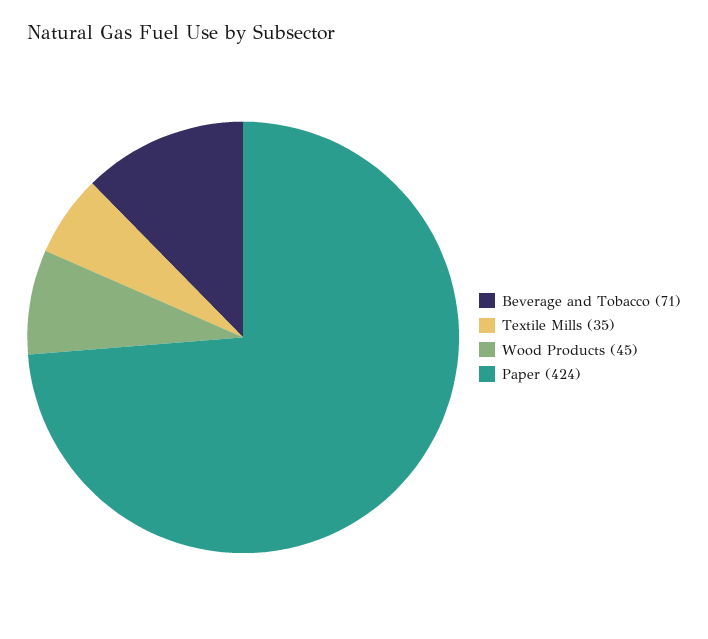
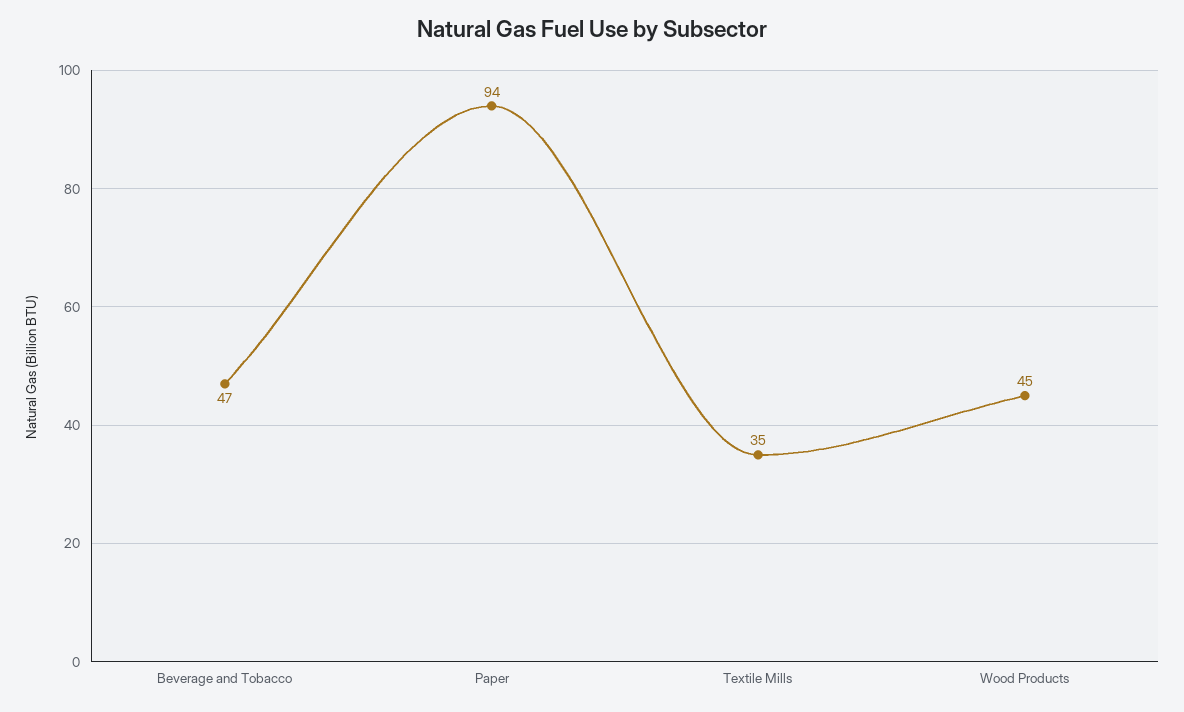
  {
-   "Beverage and Tobacco": 71,
+   "Beverage and Tobacco": 47,
    "Textile Mills": 35,
    "Wood Products": 45,
-   "Paper": 424
+   "Paper": 94
  }

